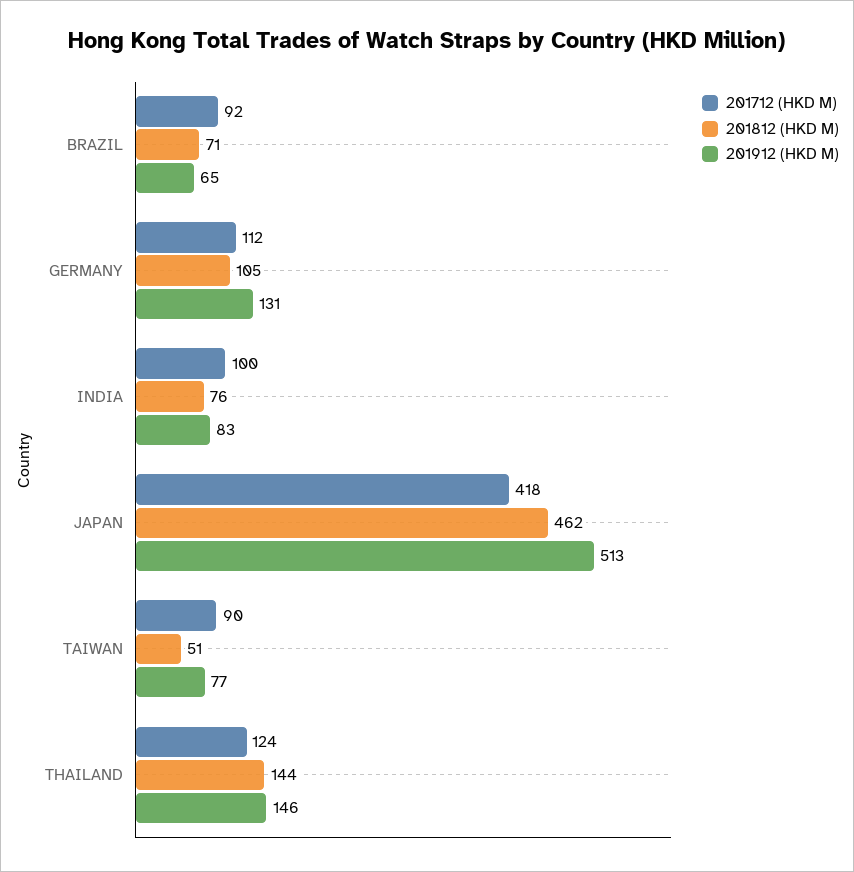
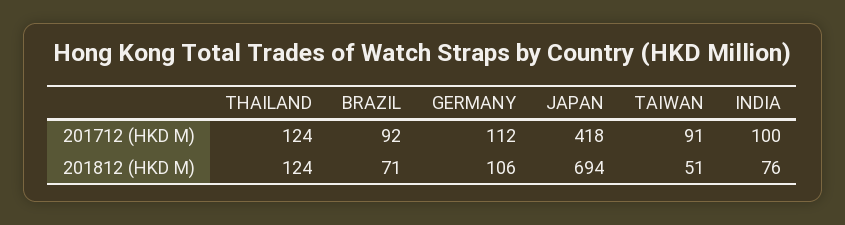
  {
    "201712 (HKD M)": {
      "BRAZIL": 92,
      "GERMANY": 112,
      "INDIA": 100,
      "JAPAN": 418,
-     "TAIWAN": 90,
+     "TAIWAN": 91,
      "THAILAND": 124
    },
    "201812 (HKD M)": {
      "BRAZIL": 71,
-     "GERMANY": 105,
+     "GERMANY": 106,
      "INDIA": 76,
-     "JAPAN": 462,
+     "JAPAN": 694,
      "TAIWAN": 51,
-     "THAILAND": 144
+     "THAILAND": 124
-   },
+   }
-   "201912 (HKD M)": {
-     "BRAZIL": 65,
-     "GERMANY": 131,
-     "INDIA": 83,
-     "JAPAN": 513,
-     "TAIWAN": 77,
-     "THAILAND": 146
-   }
  }

